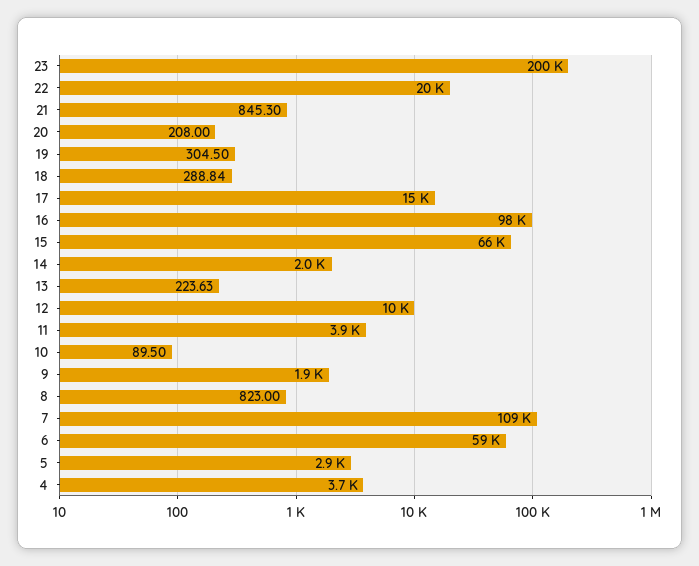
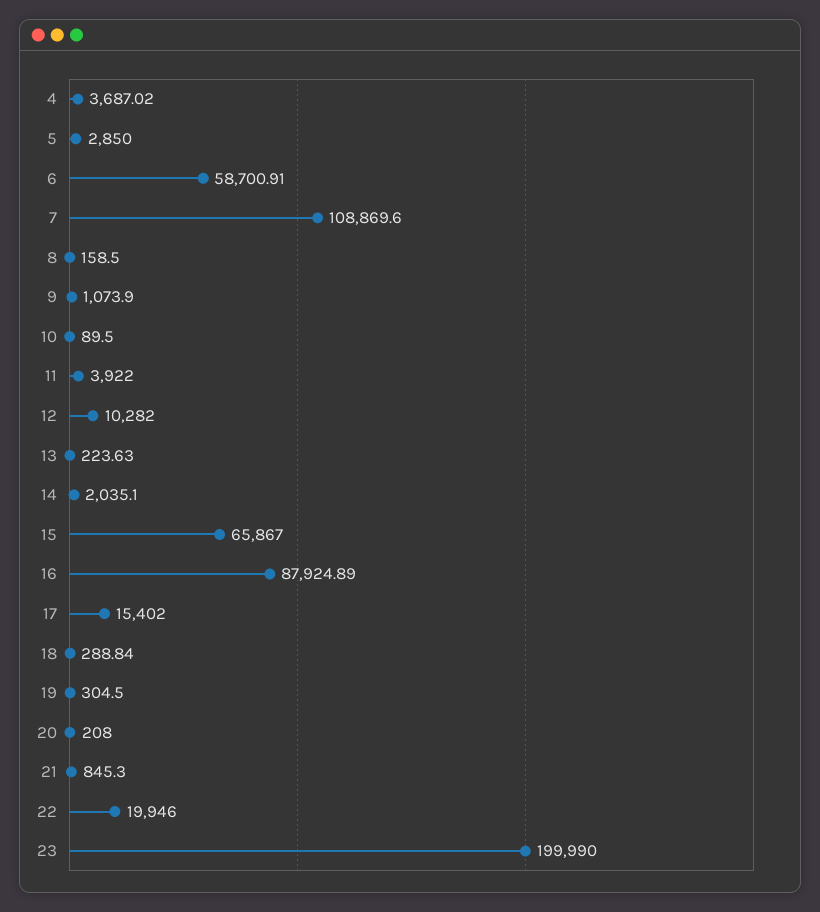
  {
    "23": 199990,
    "22": 19946,
    "21": 845.3,
    "20": 208,
    "19": 304.5,
    "18": 288.84,
    "17": 15402,
-   "16": 98000,
+   "16": 87924.89,
    "15": 65867,
    "14": 2035.1,
    "13": 223.63,
    "12": 10282,
    "11": 3922,
    "10": 89.5,
-   "9": 1900,
+   "9": 1073.9,
-   "8": 823,
+   "8": 158.5,
    "7": 108869.6,
    "6": 58700.91,
    "5": 2850,
    "4": 3687.02
  }

